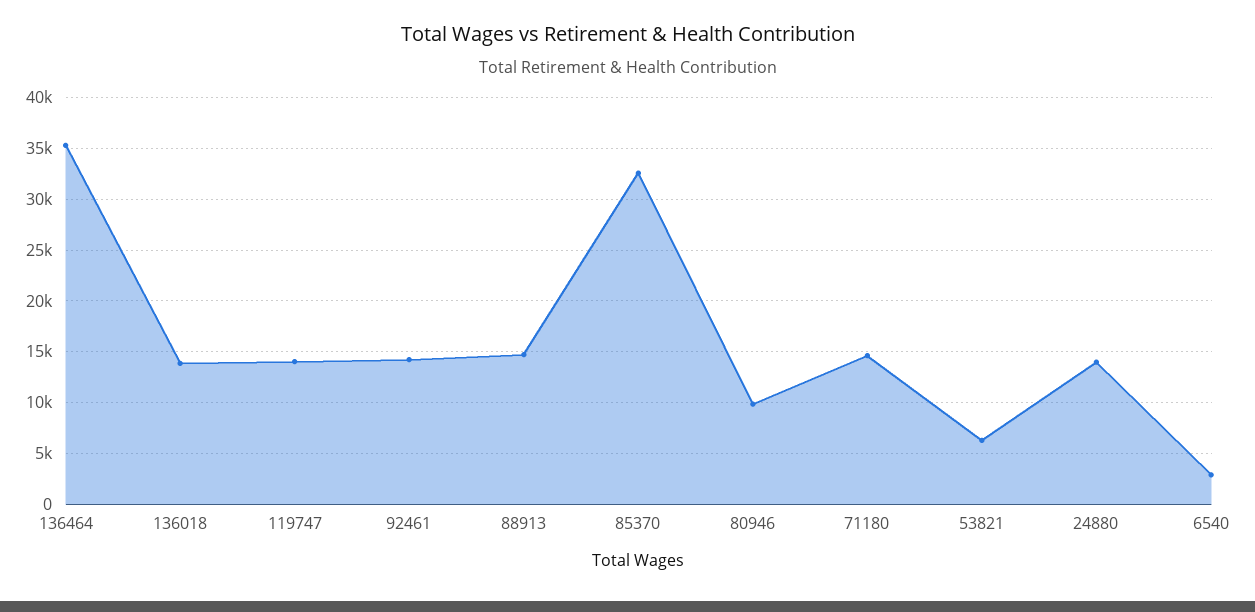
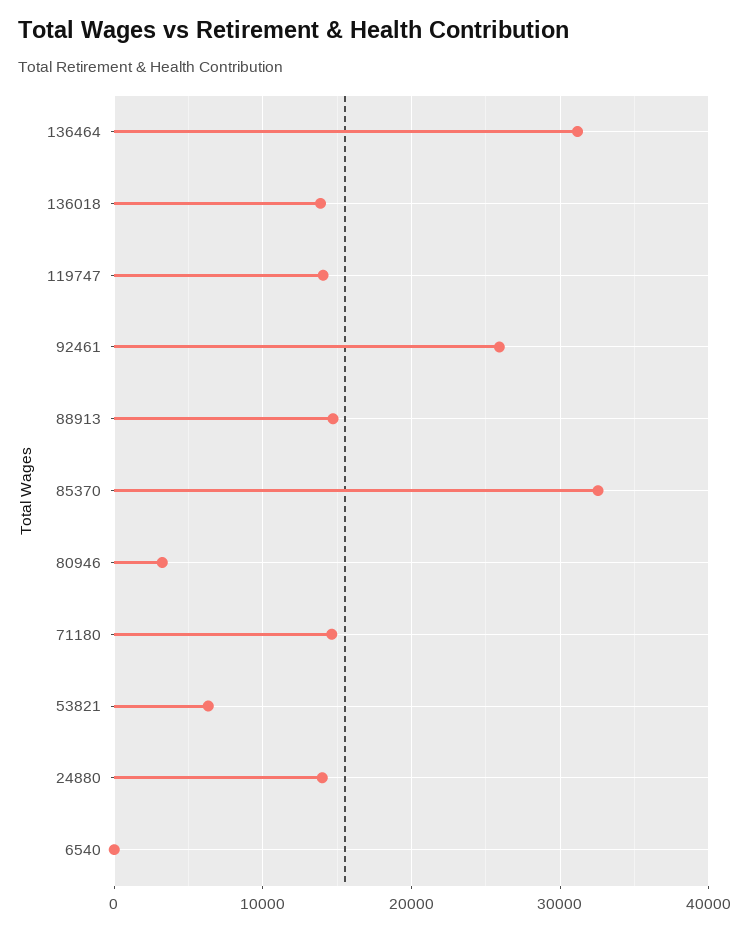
  {
-   "136464": 35000,
+   "136464": 31000,
    "136018": 14000,
    "119747": 14000,
-   "92461": 14000,
+   "92461": 26000,
    "88913": 15000,
    "85370": 33000,
-   "80946": 10000,
+   "80946": 3000,
    "71180": 15000,
    "53821": 6000,
    "24880": 14000,
-   "6540": 3000
+   "6540": 0
  }

